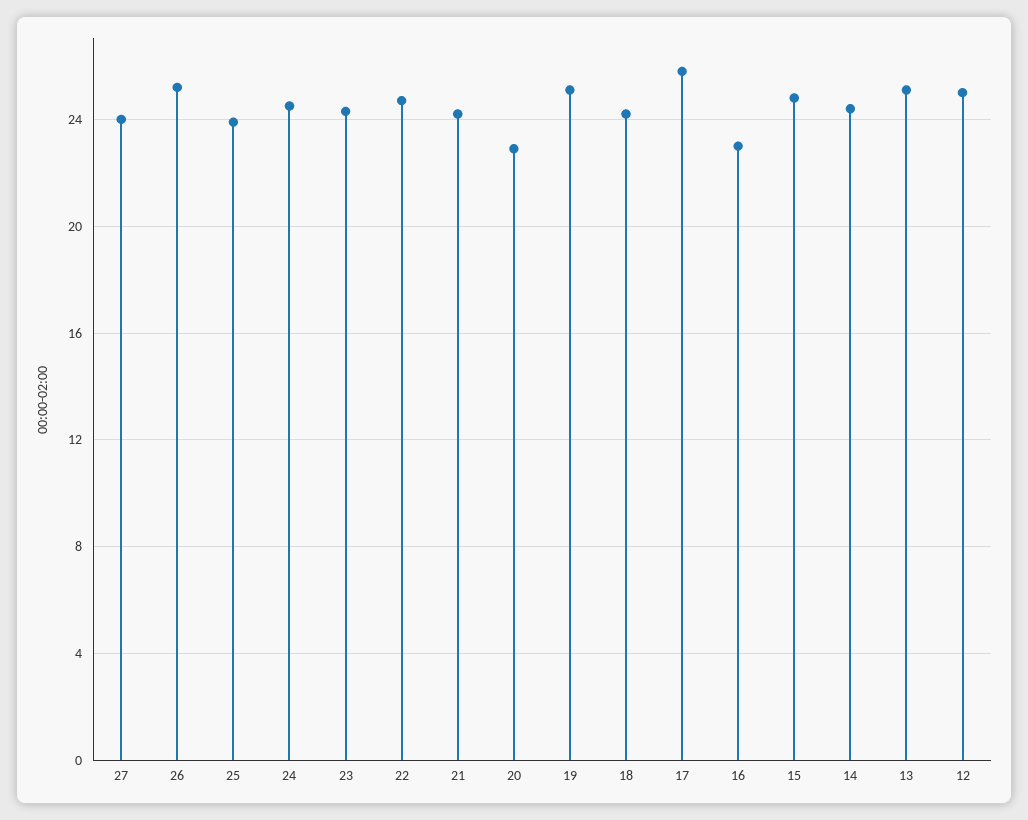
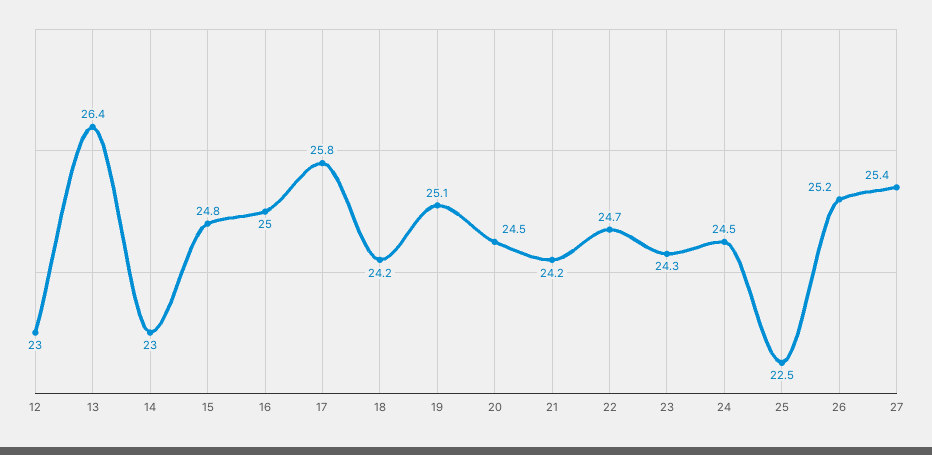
  {
-   "27": 24,
+   "27": 25.4,
    "26": 25.2,
-   "25": 24,
+   "25": 22.5,
    "24": 24.5,
    "23": 24.3,
    "22": 24.7,
    "21": 24.2,
-   "20": 23,
+   "20": 24.5,
    "19": 25.1,
    "18": 24.2,
    "17": 25.8,
-   "16": 23,
+   "16": 25,
    "15": 24.8,
-   "14": 24.5,
+   "14": 23,
-   "13": 25,
+   "13": 26.4,
-   "12": 25
+   "12": 23
  }

